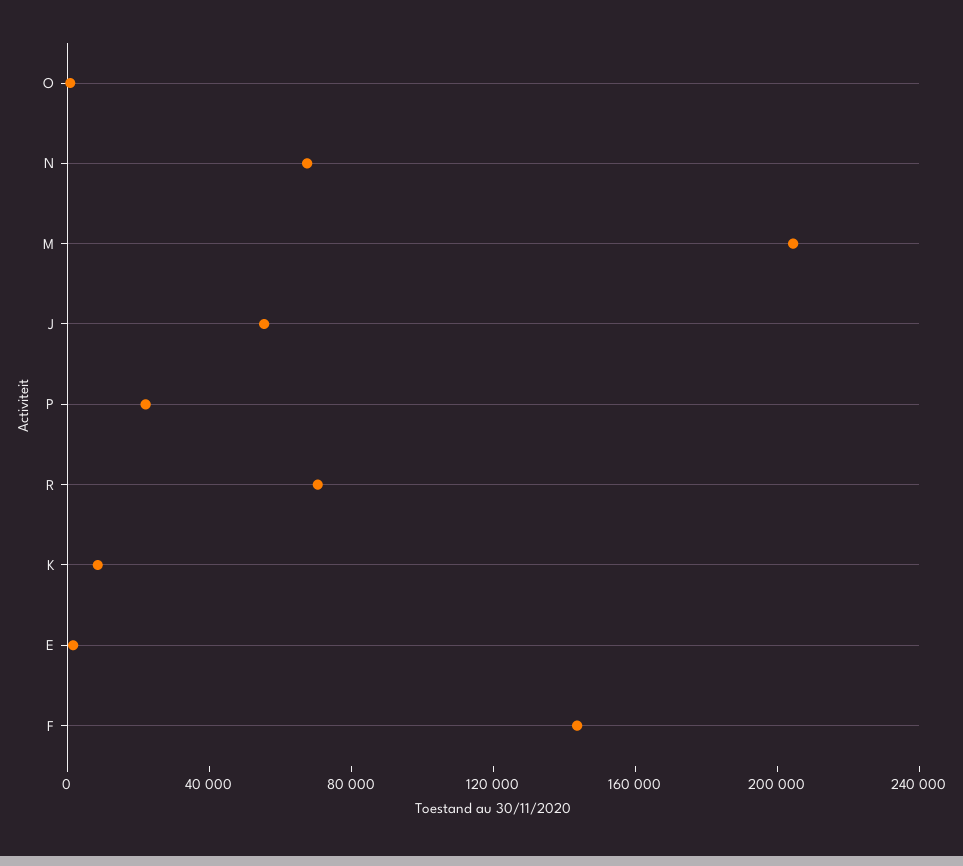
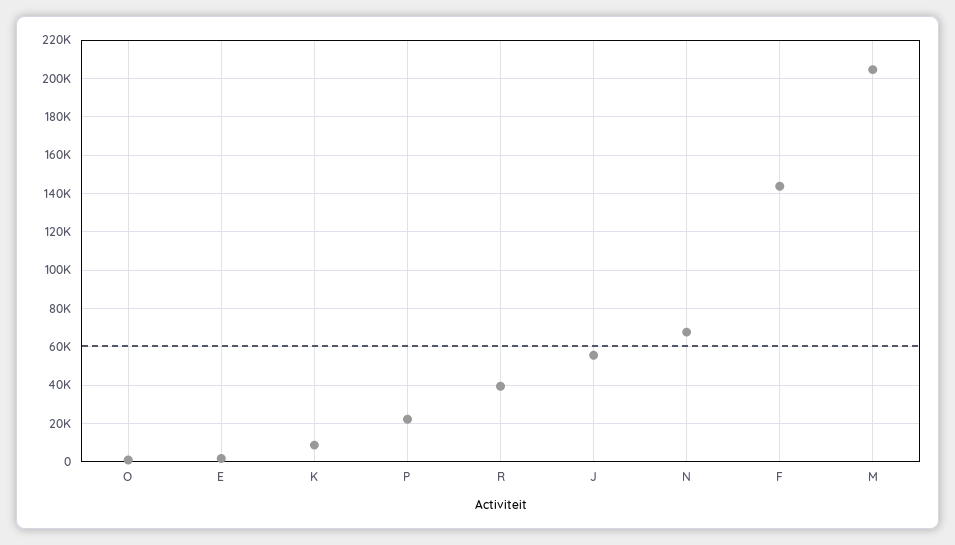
  {
    "O": 0,
    "N": 70000,
    "M": 205000,
    "J": 55000,
    "P": 20000,
-   "R": 70000,
+   "R": 40000,
    "K": 10000,
    "E": 0,
    "F": 145000
  }

